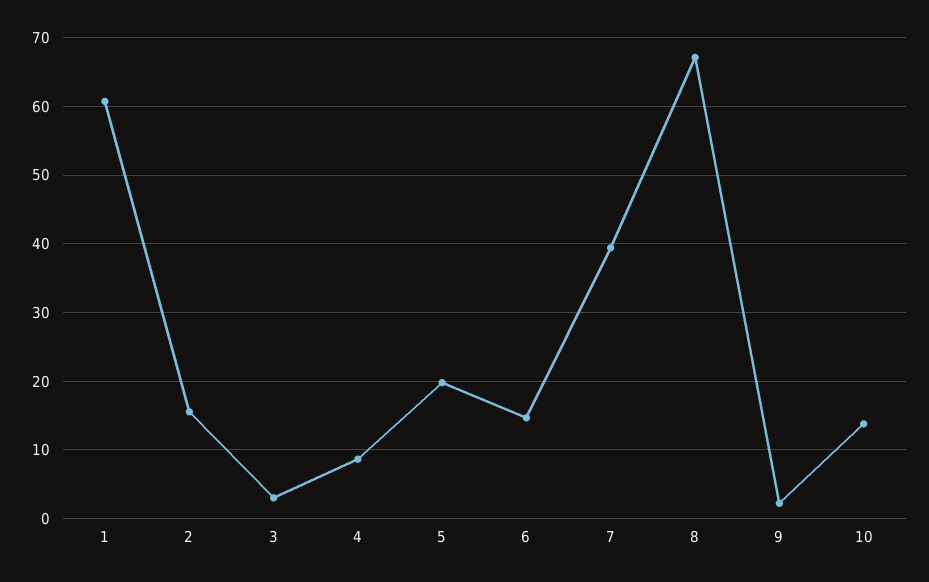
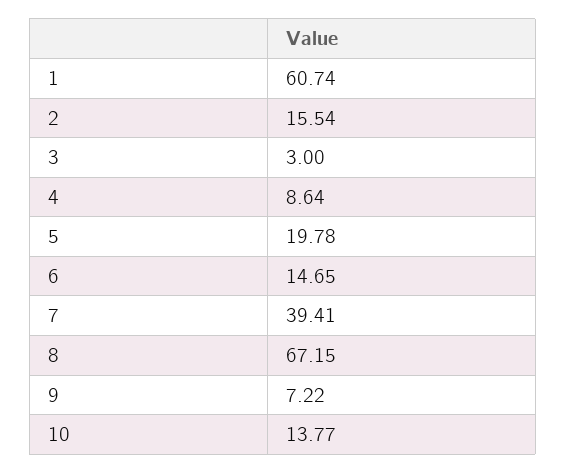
  {
    "1": 60.74,
    "2": 15.54,
    "3": 3,
    "4": 8.64,
    "5": 19.78,
    "6": 14.65,
    "7": 39.41,
    "8": 67.15,
-   "9": 2,
+   "9": 7.22,
    "10": 13.77
  }

